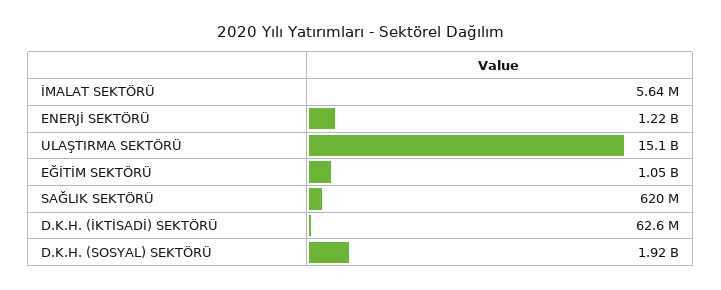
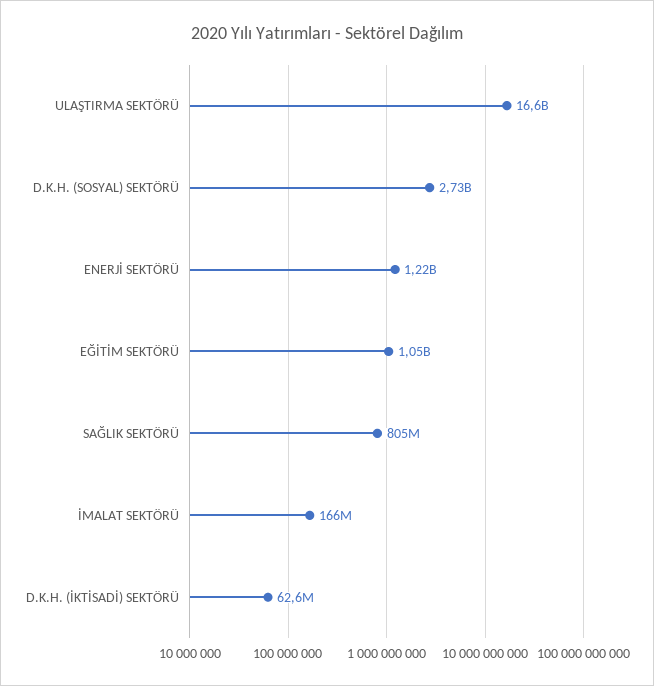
  {
-   "İMALAT SEKTÖRÜ": 5640000,
+   "İMALAT SEKTÖRÜ": 166000000,
    "ENERJİ SEKTÖRÜ": 1220000000,
-   "ULAŞTIRMA SEKTÖRÜ": 15100000000,
+   "ULAŞTIRMA SEKTÖRÜ": 16600000000,
    "EĞİTİM SEKTÖRÜ": 1050000000,
-   "SAĞLIK SEKTÖRÜ": 620000000,
+   "SAĞLIK SEKTÖRÜ": 805000000,
    "D.K.H. (İKTİSADİ) SEKTÖRÜ": 62600000,
-   "D.K.H. (SOSYAL) SEKTÖRÜ": 1920000000
+   "D.K.H. (SOSYAL) SEKTÖRÜ": 2730000000
  }

